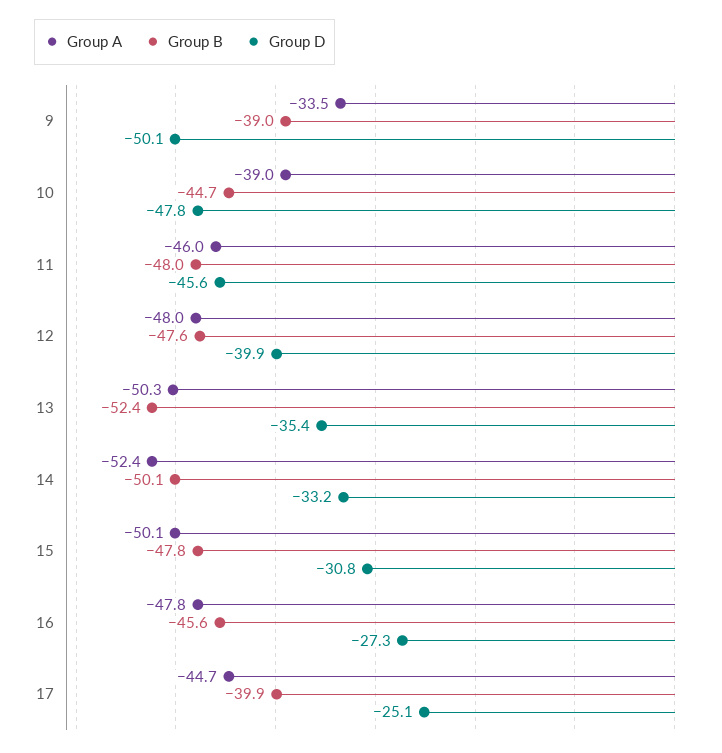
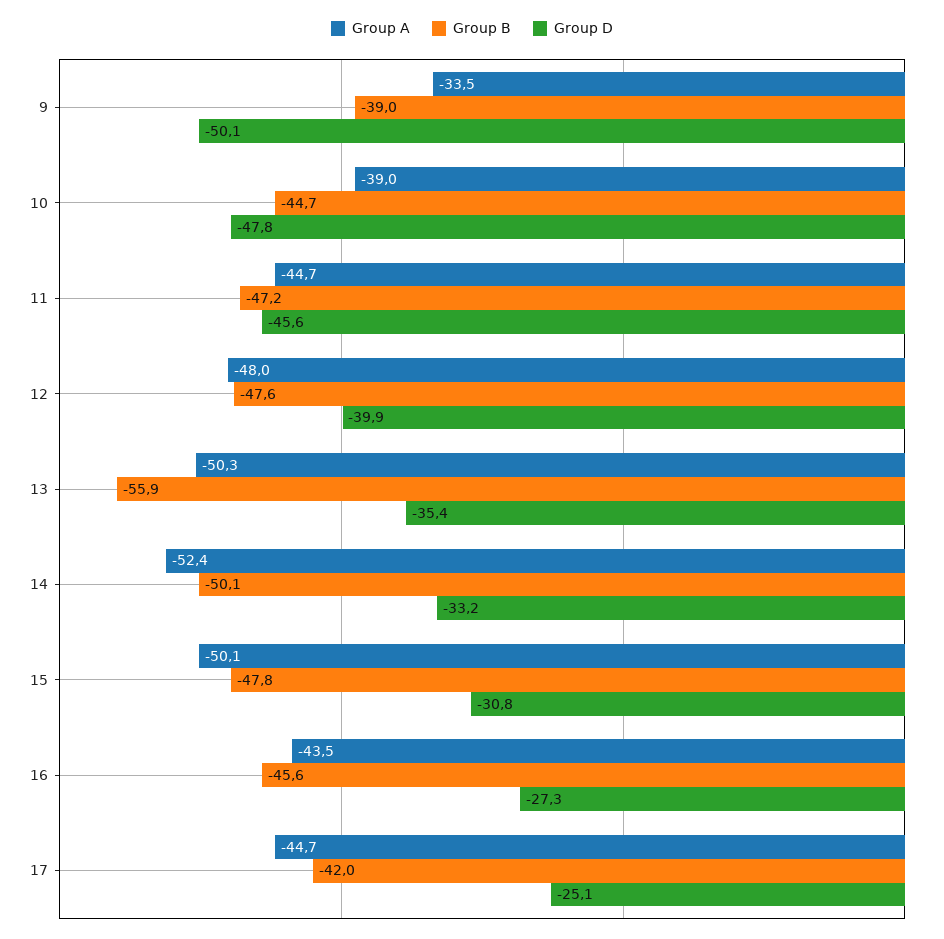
  {
    "Group A": {
      "9": -33.5,
      "10": -39,
-     "11": -46,
+     "11": -44.7,
      "12": -48,
      "13": -50.3,
      "14": -52.4,
      "15": -50.1,
-     "16": -47.8,
+     "16": -43.5,
      "17": -44.7
    },
    "Group B": {
      "9": -39,
      "10": -44.7,
-     "11": -48,
+     "11": -47.2,
      "12": -47.6,
-     "13": -52.4,
+     "13": -55.9,
      "14": -50.1,
      "15": -47.8,
      "16": -45.6,
-     "17": -39.9
+     "17": -42
    },
    "Group D": {
      "9": -50.1,
      "10": -47.8,
      "11": -45.6,
      "12": -39.9,
      "13": -35.4,
      "14": -33.2,
      "15": -30.8,
      "16": -27.3,
      "17": -25.1
    }
  }

